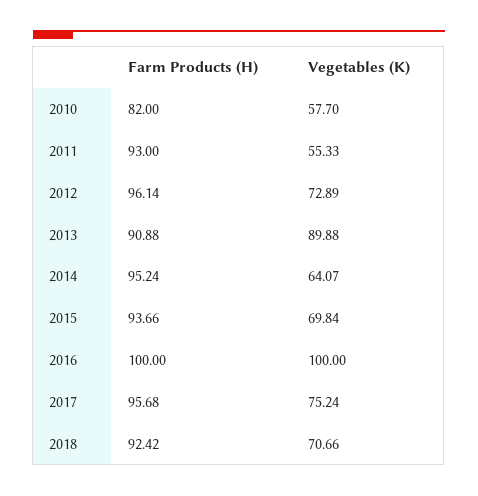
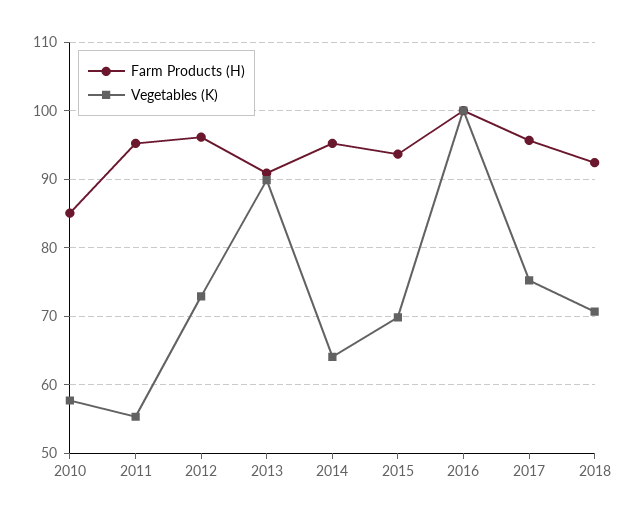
  {
    "Farm Products (H)": {
-     "2010": 82,
+     "2010": 85,
-     "2011": 93,
+     "2011": 95,
      "2012": 96.14,
      "2013": 90.88,
      "2014": 95.24,
      "2015": 93.66,
      "2016": 100,
      "2017": 95.68,
      "2018": 92.42
    },
    "Vegetables (K)": {
      "2010": 57.7,
      "2011": 55.33,
      "2012": 72.89,
      "2013": 89.88,
      "2014": 64.07,
      "2015": 69.84,
      "2016": 100,
      "2017": 75.24,
      "2018": 70.66
    }
  }

